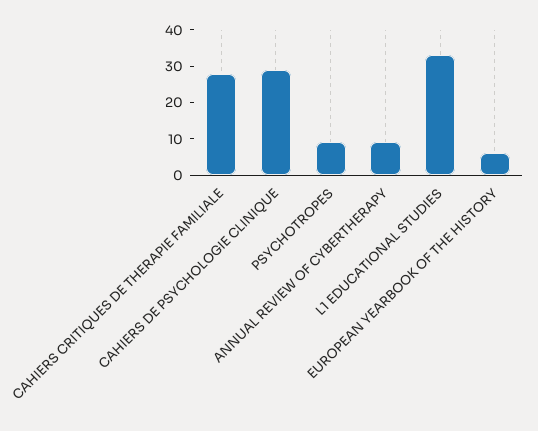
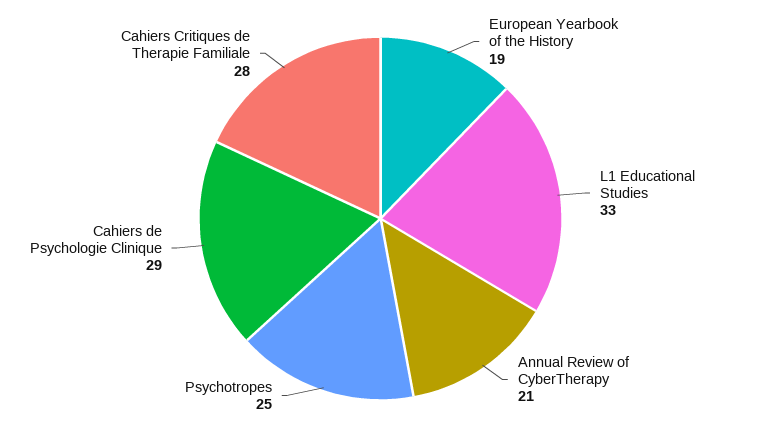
  {
    "CAHIERS CRITIQUES DE THERAPIE FAMILIALE": 28,
    "CAHIERS DE PSYCHOLOGIE CLINIQUE": 29,
-   "PSYCHOTROPES": 10,
+   "PSYCHOTROPES": 25,
-   "ANNUAL REVIEW OF CYBERTHERAPY": 10,
+   "ANNUAL REVIEW OF CYBERTHERAPY": 21,
    "L1 EDUCATIONAL STUDIES": 33,
-   "EUROPEAN YEARBOOK OF THE HISTORY": 5
+   "EUROPEAN YEARBOOK OF THE HISTORY": 19
  }

